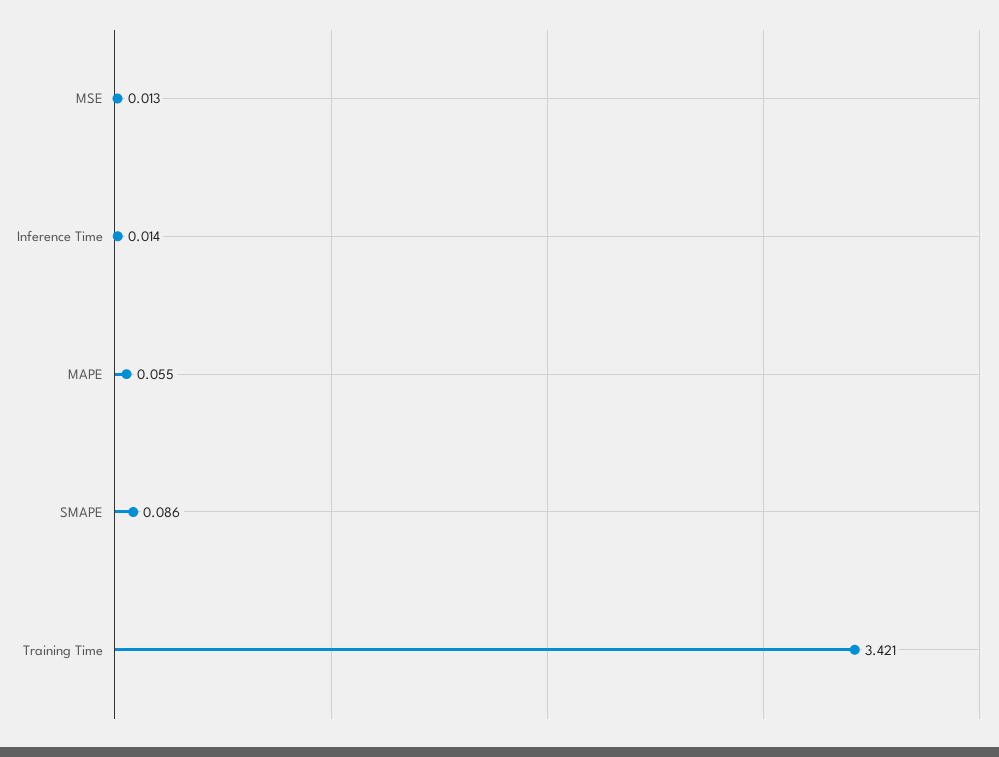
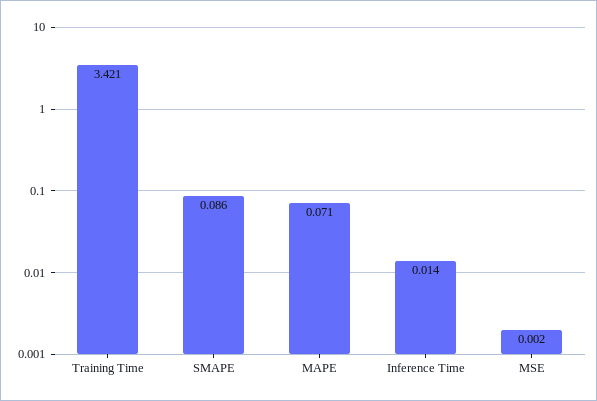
  {
-   "MSE": 0.013,
+   "MSE": 0.002,
    "Inference Time": 0.014,
-   "MAPE": 0.055,
+   "MAPE": 0.071,
    "SMAPE": 0.086,
    "Training Time": 3.421
  }

